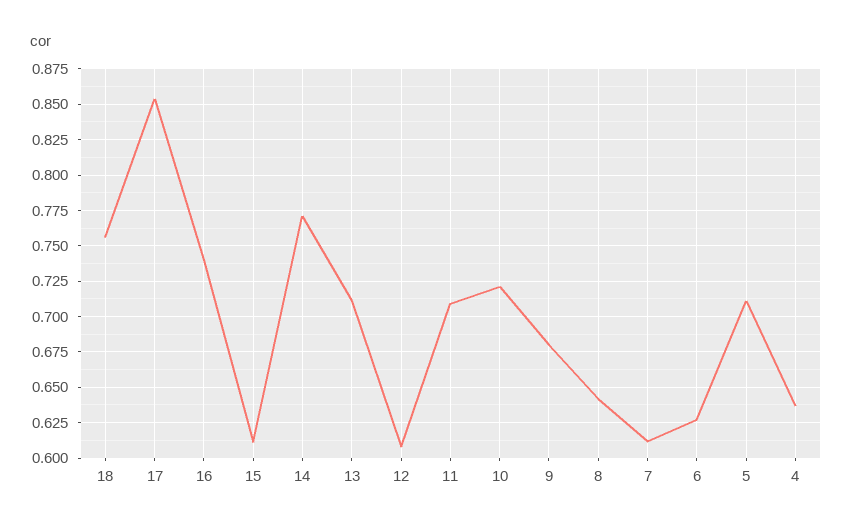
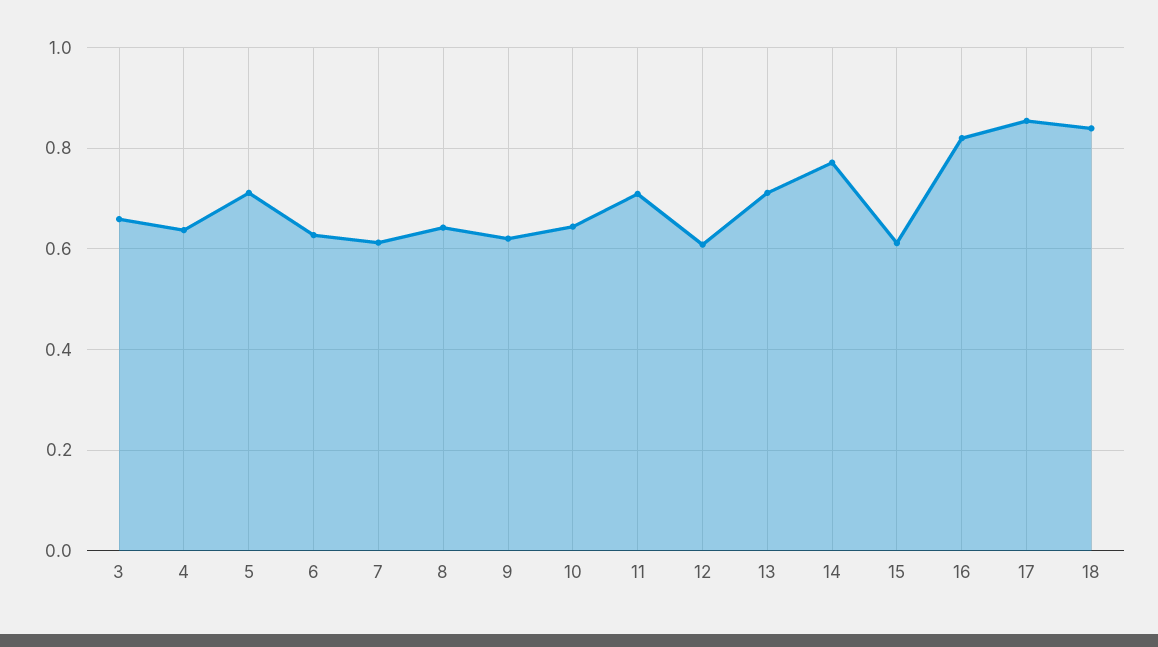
  {
-   "18": 0.755,
+   "18": 0.84,
    "17": 0.855,
-   "16": 0.74,
+   "16": 0.82,
    "15": 0.61,
    "14": 0.77,
    "13": 0.71,
    "12": 0.61,
    "11": 0.71,
-   "10": 0.72,
+   "10": 0.64,
-   "9": 0.68,
+   "9": 0.62,
    "8": 0.64,
    "7": 0.61,
    "6": 0.625,
    "5": 0.71,
-   "4": 0.635
+   "4": 0.635,
+   "3": 0.66
  }

